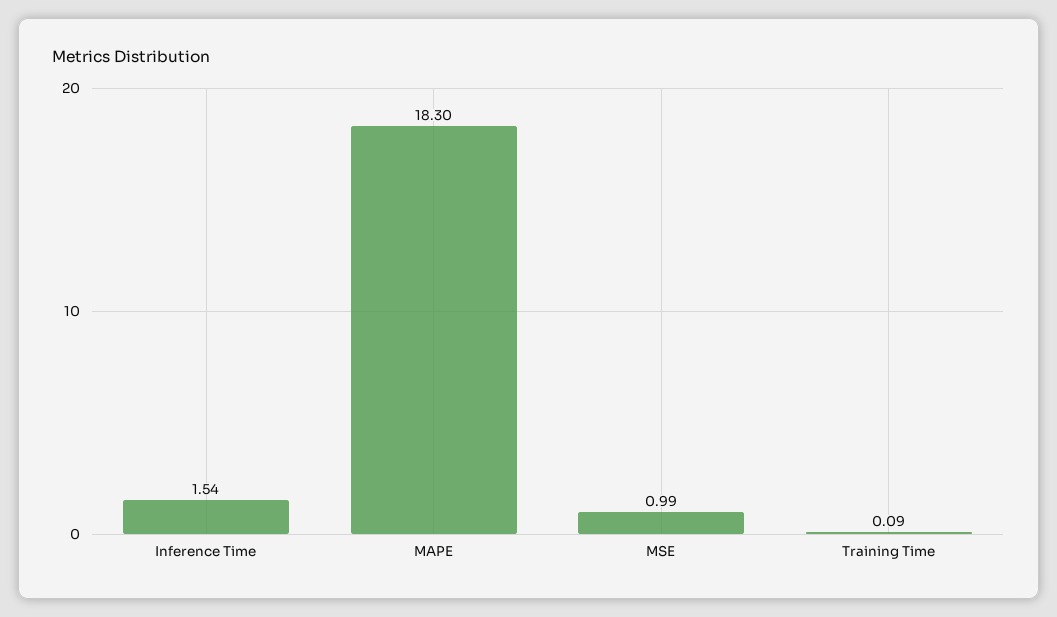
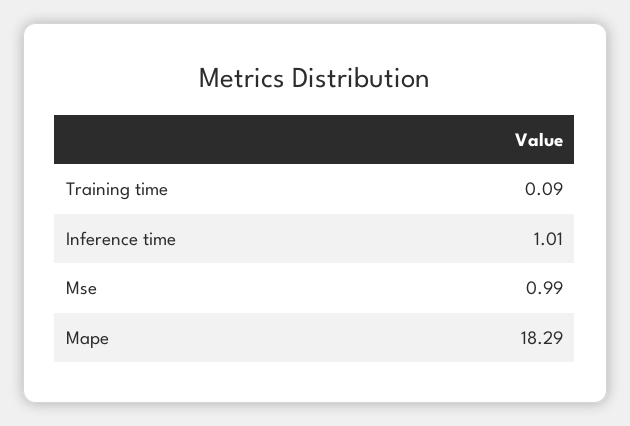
  {
-   "Inference Time": 1.54,
+   "Inference Time": 1.01,
-   "MAPE": 18.3,
+   "MAPE": 18.29,
    "MSE": 0.99,
    "Training Time": 0.09
  }

